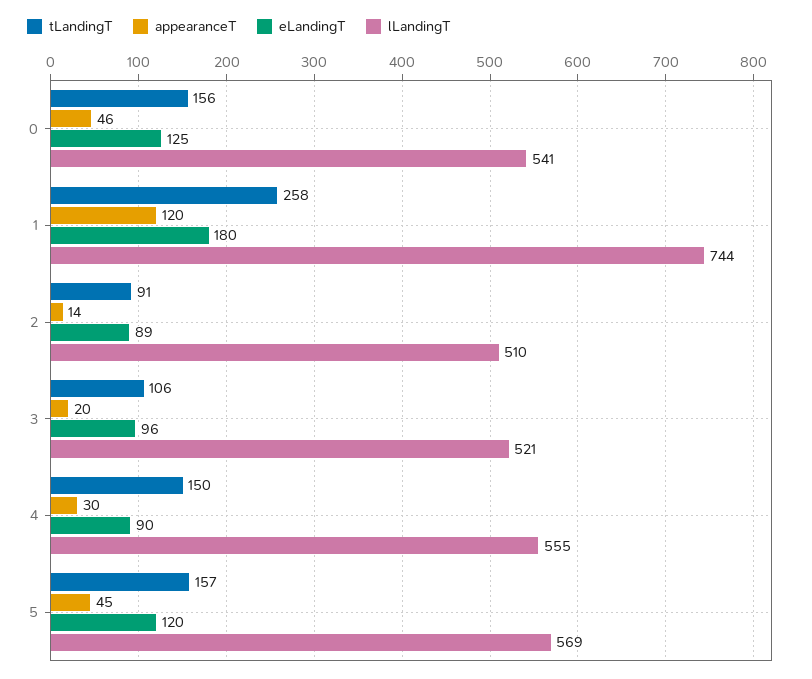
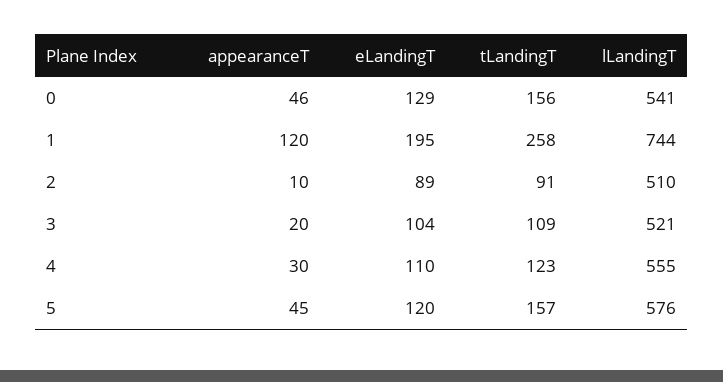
  {
    "tLandingT": {
      "0": 156,
      "1": 258,
      "2": 91,
-     "3": 106,
+     "3": 109,
-     "4": 150,
+     "4": 123,
      "5": 157
    },
    "appearanceT": {
      "0": 46,
      "1": 120,
-     "2": 14,
+     "2": 10,
      "3": 20,
      "4": 30,
      "5": 45
    },
    "eLandingT": {
-     "0": 125,
+     "0": 129,
-     "1": 180,
+     "1": 195,
      "2": 89,
-     "3": 96,
+     "3": 104,
-     "4": 90,
+     "4": 110,
      "5": 120
    },
    "lLandingT": {
      "0": 541,
      "1": 744,
      "2": 510,
      "3": 521,
      "4": 555,
-     "5": 569
+     "5": 576
    }
  }

